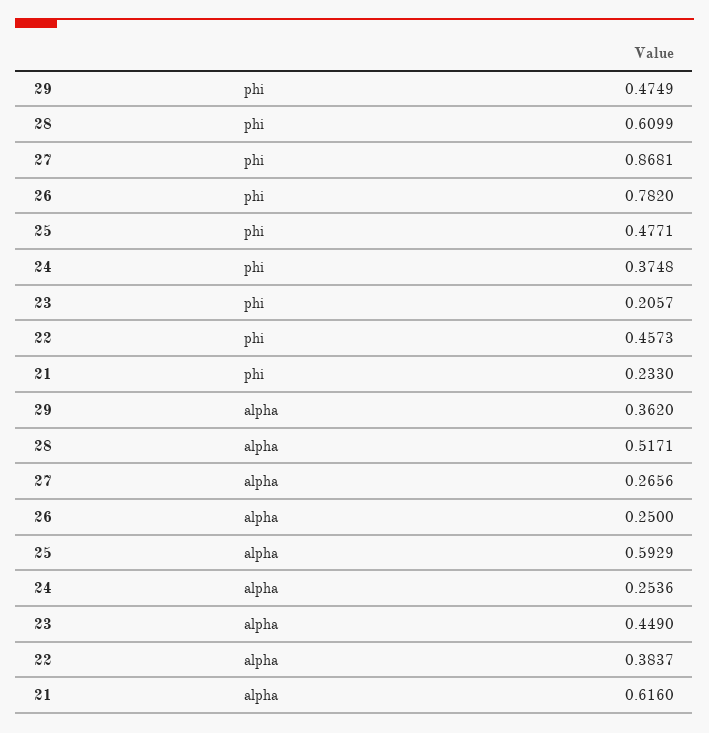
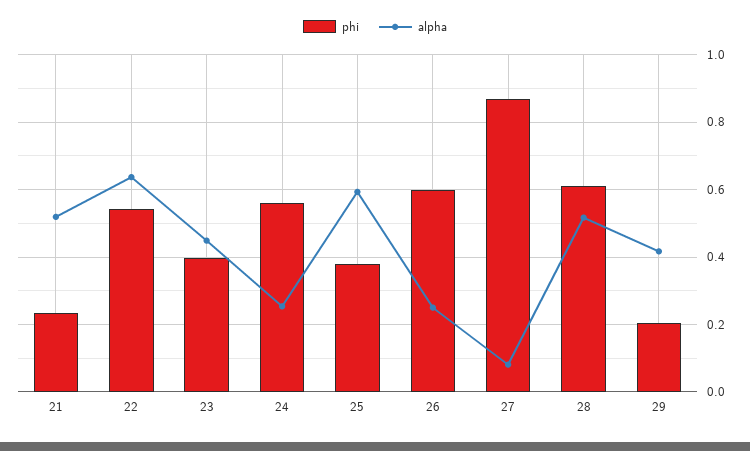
  {
    "phi": {
-     "29": 0.4749,
+     "29": 0.2,
      "28": 0.6099,
      "27": 0.8681,
-     "26": 0.782,
+     "26": 0.6,
-     "25": 0.4771,
+     "25": 0.38,
-     "24": 0.3748,
+     "24": 0.56,
-     "23": 0.2057,
+     "23": 0.4,
-     "22": 0.4573,
+     "22": 0.54,
      "21": 0.233
    },
    "alpha": {
-     "29": 0.362,
+     "29": 0.42,
      "28": 0.5171,
-     "27": 0.2656,
+     "27": 0.08,
      "26": 0.25,
      "25": 0.5929,
      "24": 0.2536,
      "23": 0.449,
-     "22": 0.3837,
+     "22": 0.64,
-     "21": 0.616
+     "21": 0.52
    }
  }

